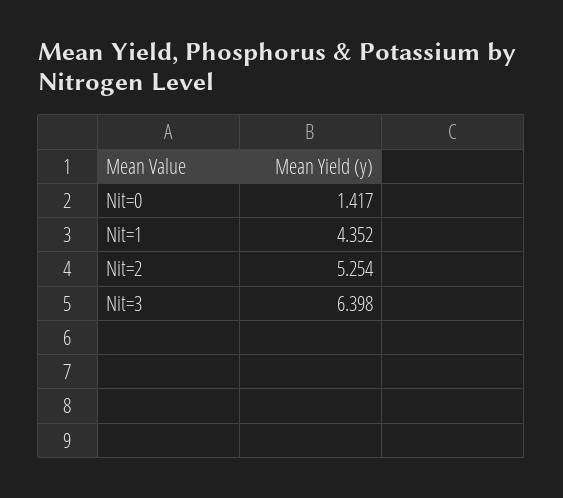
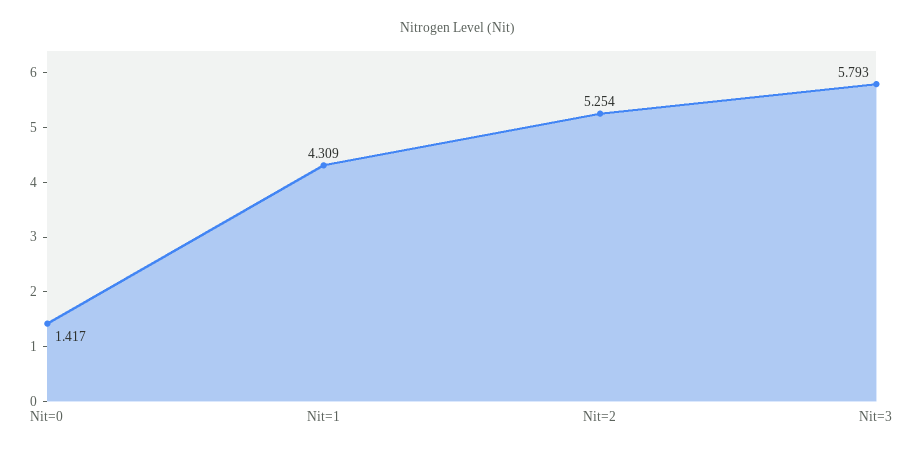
  {
    "Nit=0": 1.417,
-   "Nit=1": 4.352,
+   "Nit=1": 4.309,
    "Nit=2": 5.254,
-   "Nit=3": 6.398
+   "Nit=3": 5.793
  }

